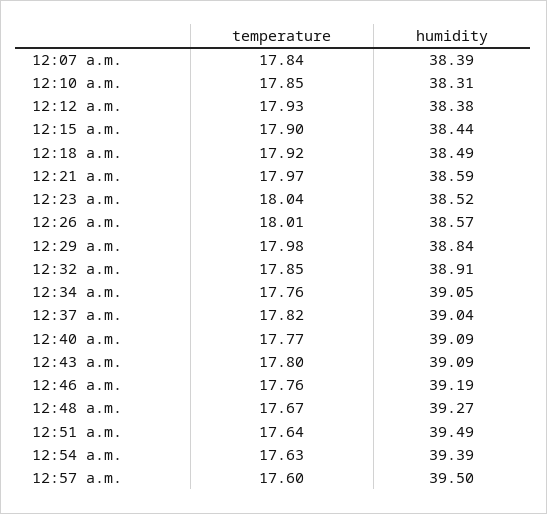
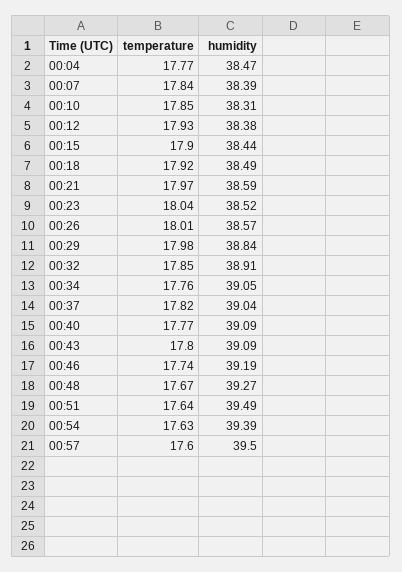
  {
    "temperature": {
      "12:07 a.m.": 17.84,
      "12:10 a.m.": 17.85,
      "12:12 a.m.": 17.93,
      "12:15 a.m.": 17.9,
      "12:18 a.m.": 17.92,
      "12:21 a.m.": 17.97,
      "12:23 a.m.": 18.04,
      "12:26 a.m.": 18.01,
      "12:29 a.m.": 17.98,
      "12:32 a.m.": 17.85,
      "12:34 a.m.": 17.76,
      "12:37 a.m.": 17.82,
      "12:40 a.m.": 17.77,
      "12:43 a.m.": 17.8,
-     "12:46 a.m.": 17.76,
+     "12:46 a.m.": 17.74,
      "12:48 a.m.": 17.67,
      "12:51 a.m.": 17.64,
      "12:54 a.m.": 17.63,
-     "12:57 a.m.": 17.6
+     "12:57 a.m.": 17.6,
+     "00:04": 17.77
    },
    "humidity": {
      "12:07 a.m.": 38.39,
      "12:10 a.m.": 38.31,
      "12:12 a.m.": 38.38,
      "12:15 a.m.": 38.44,
      "12:18 a.m.": 38.49,
      "12:21 a.m.": 38.59,
      "12:23 a.m.": 38.52,
      "12:26 a.m.": 38.57,
      "12:29 a.m.": 38.84,
      "12:32 a.m.": 38.91,
      "12:34 a.m.": 39.05,
      "12:37 a.m.": 39.04,
      "12:40 a.m.": 39.09,
      "12:43 a.m.": 39.09,
      "12:46 a.m.": 39.19,
      "12:48 a.m.": 39.27,
      "12:51 a.m.": 39.49,
      "12:54 a.m.": 39.39,
-     "12:57 a.m.": 39.5
+     "12:57 a.m.": 39.5,
+     "00:04": 38.47
    }
  }

